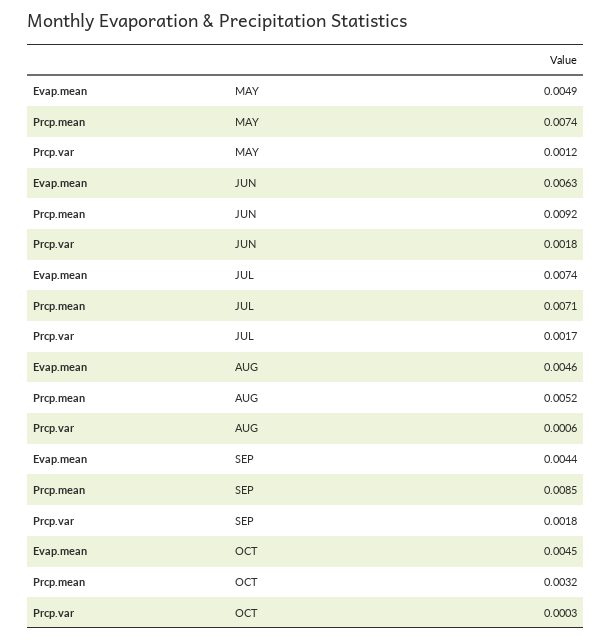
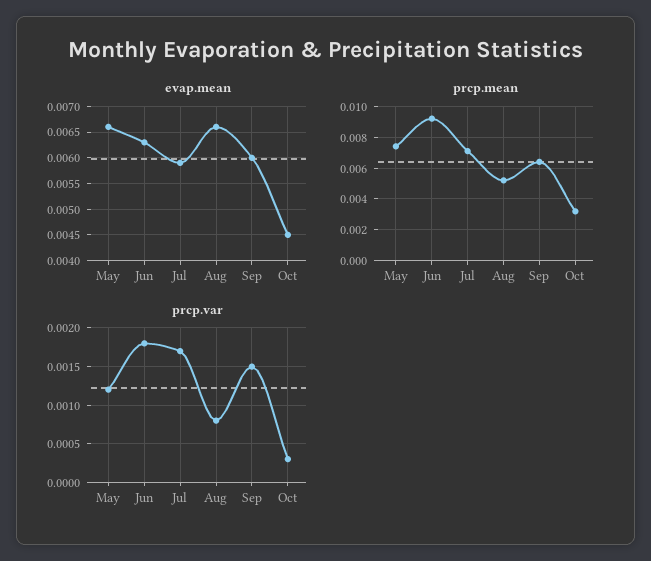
  {
    "Evap.mean": {
-     "MAY": 0.0049,
+     "MAY": 0.0065,
      "JUN": 0.0063,
-     "JUL": 0.0074,
+     "JUL": 0.006,
-     "AUG": 0.0046,
+     "AUG": 0.0065,
-     "SEP": 0.0044,
+     "SEP": 0.006,
      "OCT": 0.0045
    },
    "Prcp.mean": {
      "MAY": 0.0074,
      "JUN": 0.0092,
      "JUL": 0.0071,
      "AUG": 0.0052,
-     "SEP": 0.0085,
+     "SEP": 0.0065,
      "OCT": 0.0032
    },
    "Prcp.var": {
      "MAY": 0.0012,
      "JUN": 0.0018,
      "JUL": 0.0017,
-     "AUG": 0.0006,
+     "AUG": 0.0008,
-     "SEP": 0.0018,
+     "SEP": 0.0015,
      "OCT": 0.0003
    }
  }

